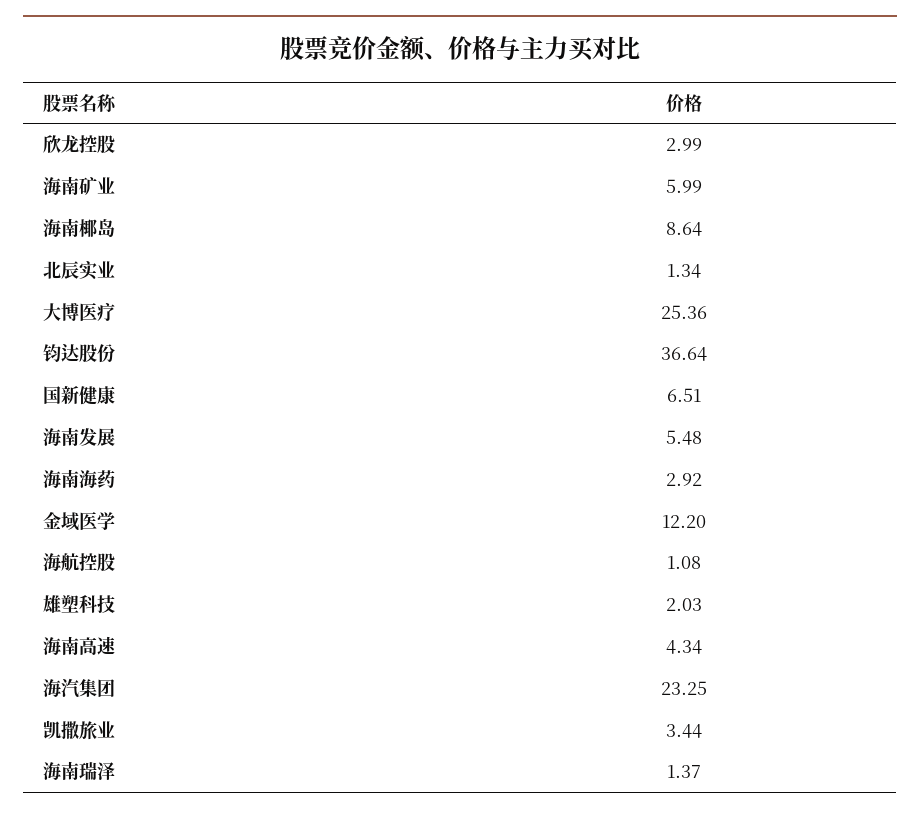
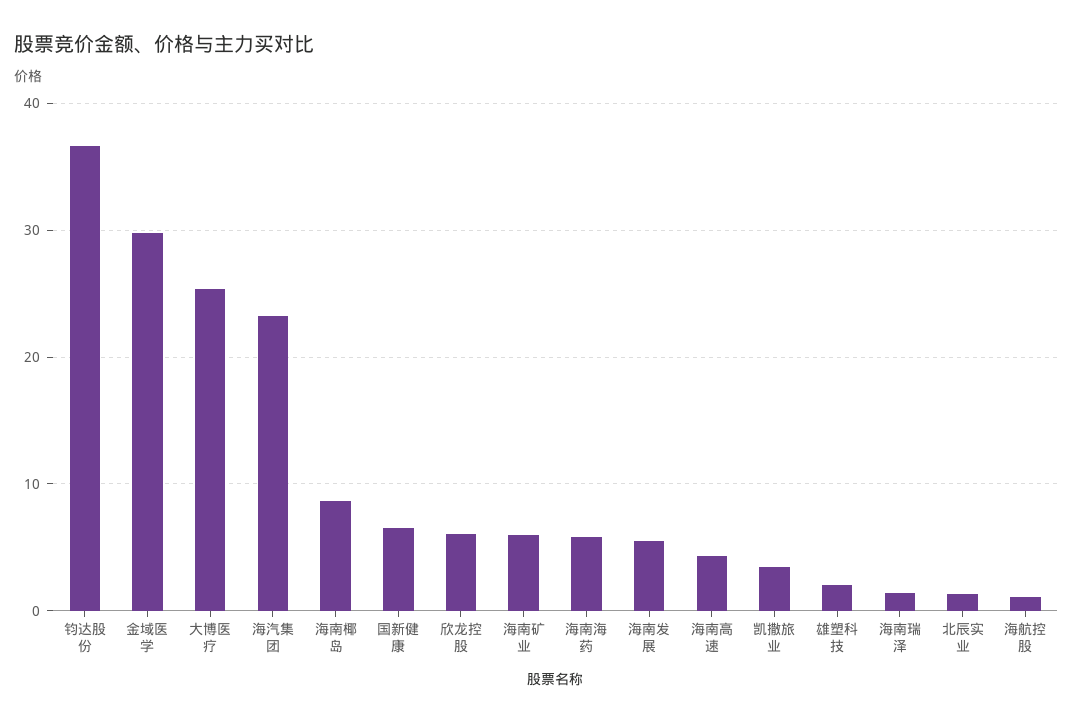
  {
-   "欣龙控股": 2.99,
+   "欣龙控股": 6,
    "海南矿业": 5.99,
    "海南椰岛": 8.64,
    "北辰实业": 1.34,
    "大博医疗": 25.36,
    "钧达股份": 36.64,
    "国新健康": 6.51,
    "海南发展": 5.48,
-   "海南海药": 2.92,
+   "海南海药": 6,
-   "金域医学": 12.2,
+   "金域医学": 30,
    "海航控股": 1.08,
    "雄塑科技": 2.03,
    "海南高速": 4.34,
    "海汽集团": 23.25,
    "凯撒旅业": 3.44,
    "海南瑞泽": 1.37
  }

